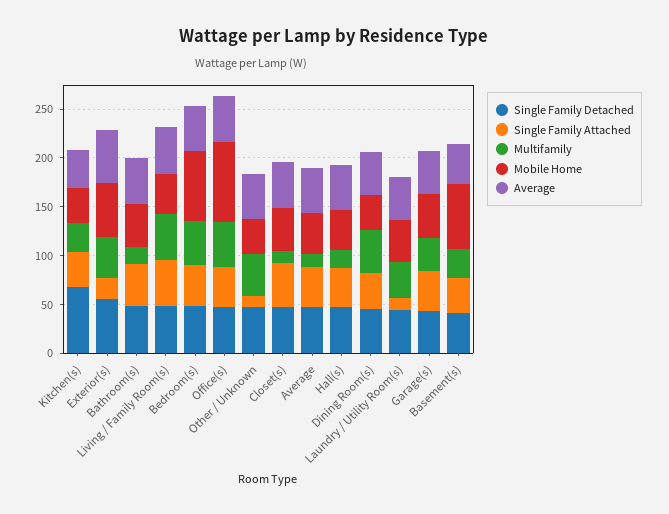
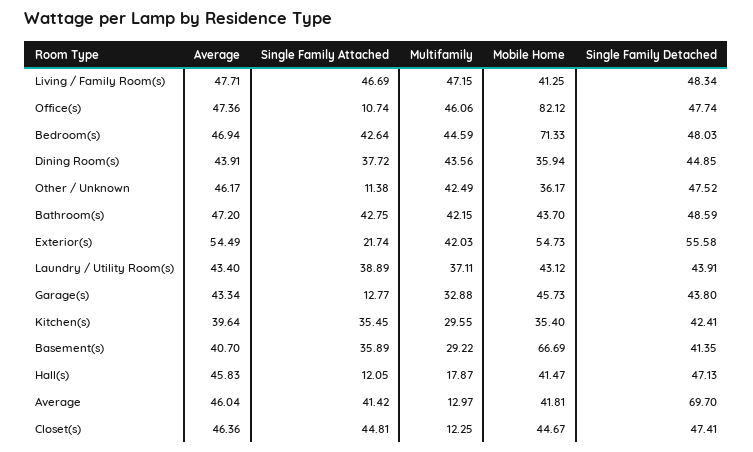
  {
    "Single Family Detached": {
-     "Kitchen(s)": 70,
+     "Kitchen(s)": 42.41,
      "Exterior(s)": 55.58,
      "Bathroom(s)": 48.59,
      "Living / Family Room(s)": 48.34,
      "Bedroom(s)": 48.03,
      "Office(s)": 47.74,
      "Other / Unknown": 47.52,
      "Closet(s)": 47.41,
-     "Average": 50,
+     "Average": 69.7,
      "Hall(s)": 47.13,
      "Dining Room(s)": 44.85,
      "Laundry / Utility Room(s)": 43.91,
      "Garage(s)": 43.8,
      "Basement(s)": 41.35
    },
    "Single Family Attached": {
      "Kitchen(s)": 35.45,
      "Exterior(s)": 21.74,
      "Bathroom(s)": 42.75,
      "Living / Family Room(s)": 46.69,
      "Bedroom(s)": 42.64,
-     "Office(s)": 40,
+     "Office(s)": 10.74,
      "Other / Unknown": 11.38,
      "Closet(s)": 44.81,
      "Average": 41.42,
-     "Hall(s)": 40,
+     "Hall(s)": 12.05,
      "Dining Room(s)": 37.72,
-     "Laundry / Utility Room(s)": 10,
+     "Laundry / Utility Room(s)": 38.89,
-     "Garage(s)": 40,
+     "Garage(s)": 12.77,
      "Basement(s)": 35.89
    },
    "Multifamily": {
      "Kitchen(s)": 29.55,
      "Exterior(s)": 42.03,
-     "Bathroom(s)": 20,
+     "Bathroom(s)": 42.15,
      "Living / Family Room(s)": 47.15,
      "Bedroom(s)": 44.59,
      "Office(s)": 46.06,
      "Other / Unknown": 42.49,
      "Closet(s)": 12.25,
      "Average": 12.97,
      "Hall(s)": 17.87,
      "Dining Room(s)": 43.56,
      "Laundry / Utility Room(s)": 37.11,
      "Garage(s)": 32.88,
      "Basement(s)": 29.22
    },
    "Mobile Home": {
      "Kitchen(s)": 35.4,
      "Exterior(s)": 54.73,
      "Bathroom(s)": 43.7,
      "Living / Family Room(s)": 41.25,
      "Bedroom(s)": 71.33,
      "Office(s)": 82.12,
      "Other / Unknown": 36.17,
      "Closet(s)": 44.67,
      "Average": 41.81,
      "Hall(s)": 41.47,
      "Dining Room(s)": 35.94,
      "Laundry / Utility Room(s)": 43.12,
      "Garage(s)": 45.73,
      "Basement(s)": 66.69
    },
    "Average": {
      "Kitchen(s)": 39.64,
      "Exterior(s)": 54.49,
      "Bathroom(s)": 47.2,
      "Living / Family Room(s)": 47.71,
      "Bedroom(s)": 46.94,
      "Office(s)": 47.36,
      "Other / Unknown": 46.17,
      "Closet(s)": 46.36,
      "Average": 46.04,
      "Hall(s)": 45.83,
      "Dining Room(s)": 43.91,
      "Laundry / Utility Room(s)": 43.4,
      "Garage(s)": 43.34,
      "Basement(s)": 40.7
    }
  }

